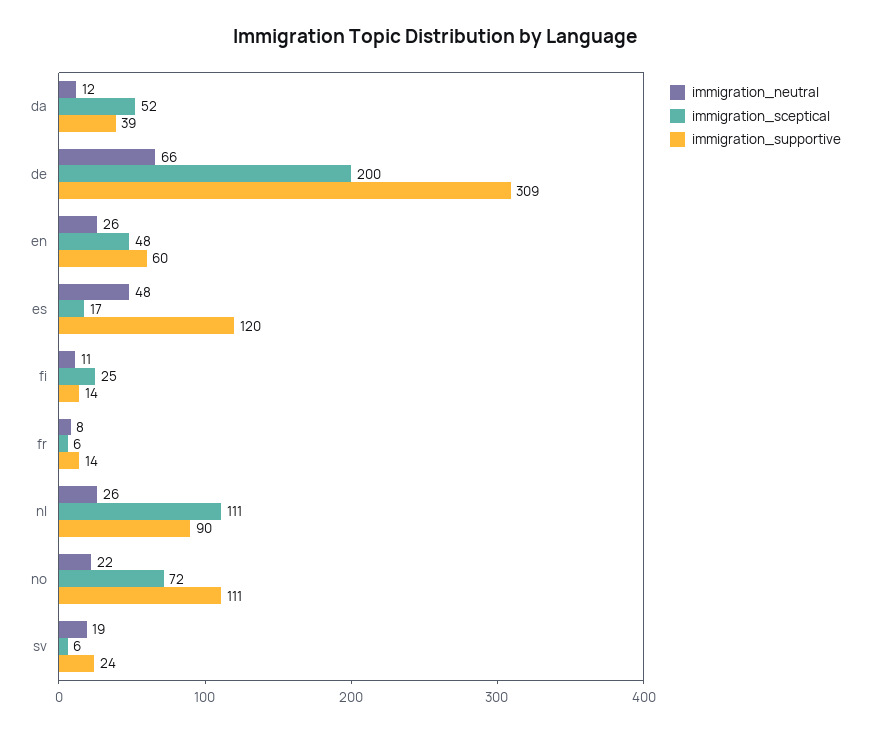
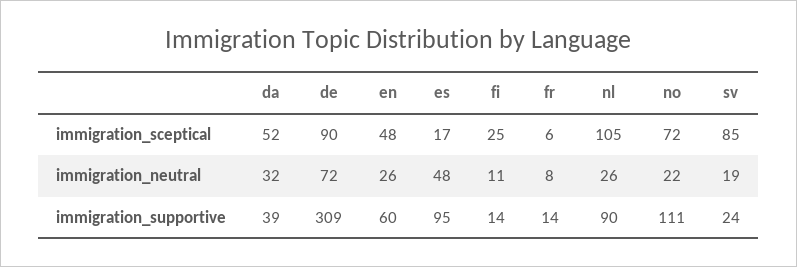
  {
    "immigration_neutral": {
-     "da": 12,
+     "da": 32,
-     "de": 66,
+     "de": 72,
      "en": 26,
      "es": 48,
      "fi": 11,
      "fr": 8,
      "nl": 26,
      "no": 22,
      "sv": 19
    },
    "immigration_sceptical": {
      "da": 52,
-     "de": 200,
+     "de": 90,
      "en": 48,
      "es": 17,
      "fi": 25,
      "fr": 6,
-     "nl": 111,
+     "nl": 105,
      "no": 72,
-     "sv": 6
+     "sv": 85
    },
    "immigration_supportive": {
      "da": 39,
      "de": 309,
      "en": 60,
-     "es": 120,
+     "es": 95,
      "fi": 14,
      "fr": 14,
      "nl": 90,
      "no": 111,
      "sv": 24
    }
  }

